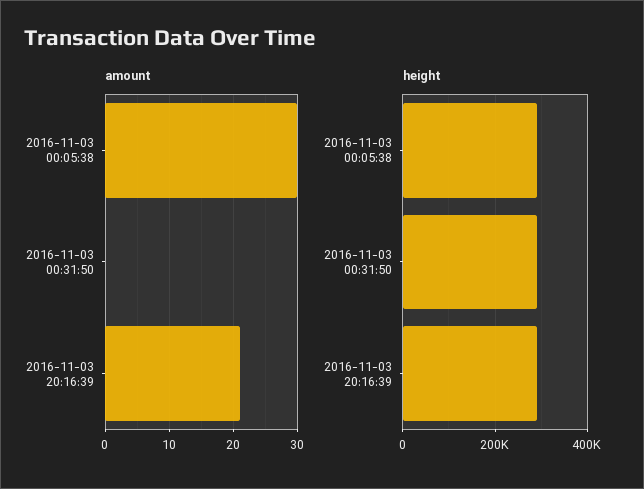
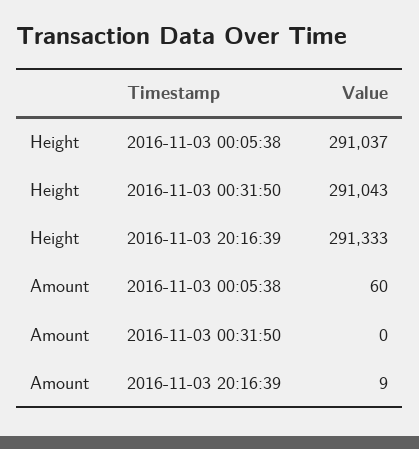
  {
    "amount": {
-     "2016-11-03 00:05:38": 30,
+     "2016-11-03 00:05:38": 60,
      "2016-11-03 00:31:50": 0,
-     "2016-11-03 20:16:39": 21
+     "2016-11-03 20:16:39": 9
    },
    "height": {
      "2016-11-03 00:05:38": 291037,
      "2016-11-03 00:31:50": 291043,
      "2016-11-03 20:16:39": 291333
    }
  }

